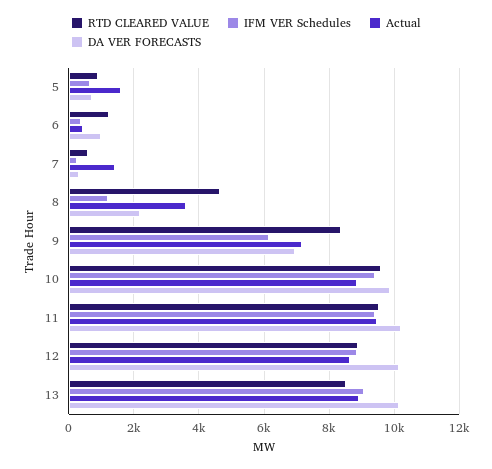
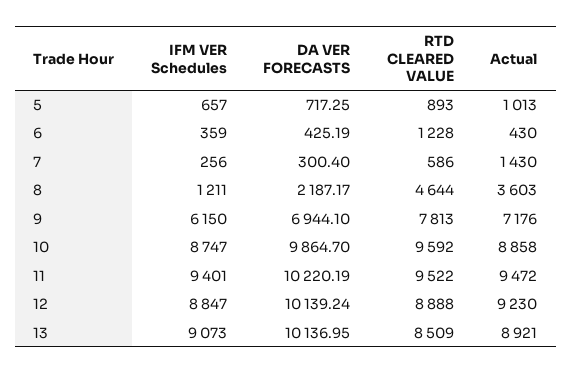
  {
    "RTD CLEARED VALUE": {
      "5": 893,
      "6": 1228,
      "7": 586,
      "8": 4644,
-     "9": 8400,
+     "9": 7813,
      "10": 9592,
      "11": 9522,
      "12": 8888,
      "13": 8509
    },
    "IFM VER Schedules": {
      "5": 657,
      "6": 359,
      "7": 256,
      "8": 1211,
      "9": 6150,
-     "10": 9400,
+     "10": 8747,
      "11": 9401,
      "12": 8847,
      "13": 9073
    },
    "Actual": {
-     "5": 1600,
+     "5": 1013,
      "6": 430,
      "7": 1430,
      "8": 3603,
      "9": 7176,
      "10": 8858,
      "11": 9472,
-     "12": 8600,
+     "12": 9230,
      "13": 8921
    },
    "DA VER FORECASTS": {
      "5": 717.25,
-     "6": 1000,
+     "6": 425.19,
      "7": 300.4,
      "8": 2187.17,
      "9": 6944.1,
      "10": 9864.7,
      "11": 10220.19,
      "12": 10139.24,
      "13": 10136.95
    }
  }

